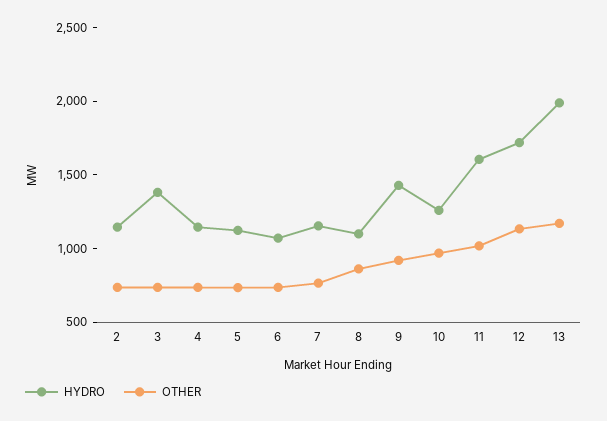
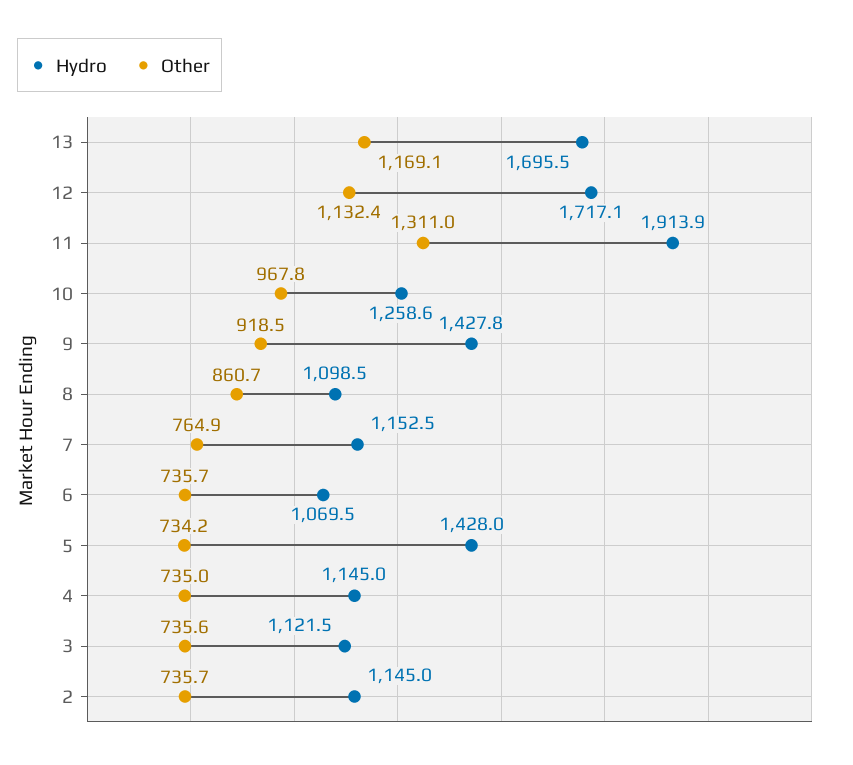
  {
    "HYDRO": {
      "2": 1145,
-     "3": 1400,
+     "3": 1121.5,
      "4": 1145,
-     "5": 1100,
+     "5": 1428,
      "6": 1069.5,
      "7": 1152.5,
      "8": 1098.5,
      "9": 1427.8,
      "10": 1258.6,
-     "11": 1600,
+     "11": 1913.9,
      "12": 1717.1,
-     "13": 2000
+     "13": 1695.5
    },
    "OTHER": {
      "2": 735.7,
      "3": 735.6,
      "4": 735,
      "5": 734.2,
      "6": 735.7,
      "7": 764.9,
      "8": 860.7,
      "9": 918.5,
      "10": 967.8,
-     "11": 1000,
+     "11": 1311,
      "12": 1132.4,
      "13": 1169.1
    }
  }

